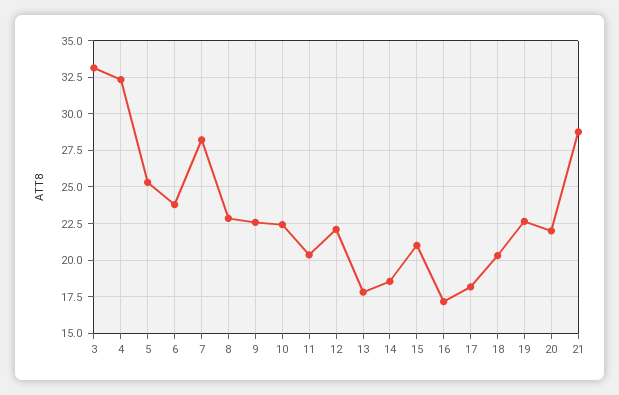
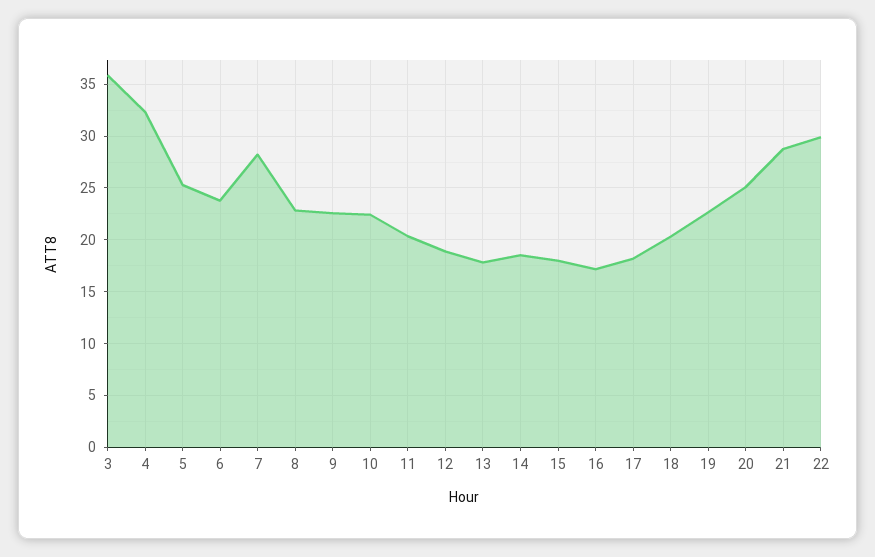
  {
-   "3": 33,
+   "3": 36,
    "4": 32.5,
    "5": 25.5,
    "6": 24,
    "7": 28,
    "8": 23,
    "9": 22.5,
    "10": 22.5,
    "11": 20.5,
-   "12": 22,
+   "12": 19,
    "13": 18,
    "14": 18.5,
-   "15": 21,
+   "15": 18,
    "16": 17,
    "17": 18,
    "18": 20.5,
    "19": 22.5,
-   "20": 22,
+   "20": 25,
-   "21": 29
+   "21": 29,
+   "22": 30
  }

